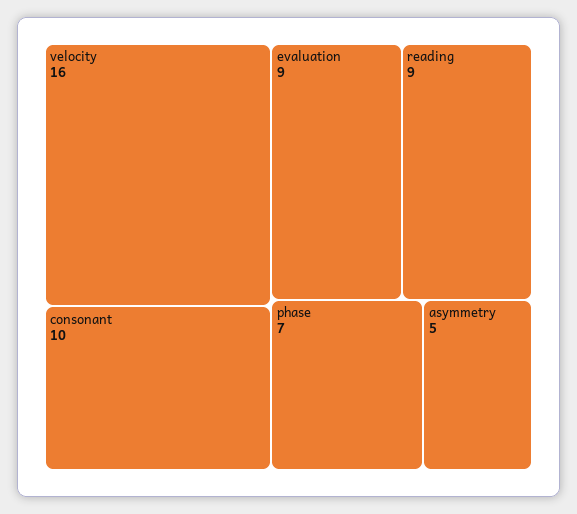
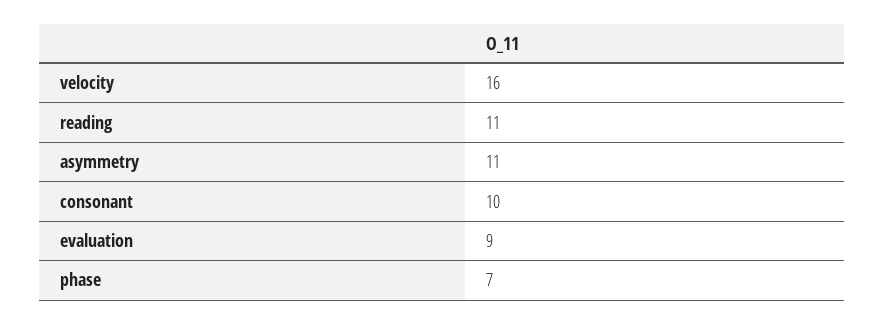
  {
    "velocity": 16,
    "consonant": 10,
    "evaluation": 9,
-   "reading": 9,
+   "reading": 11,
    "phase": 7,
-   "asymmetry": 5
+   "asymmetry": 11
  }

